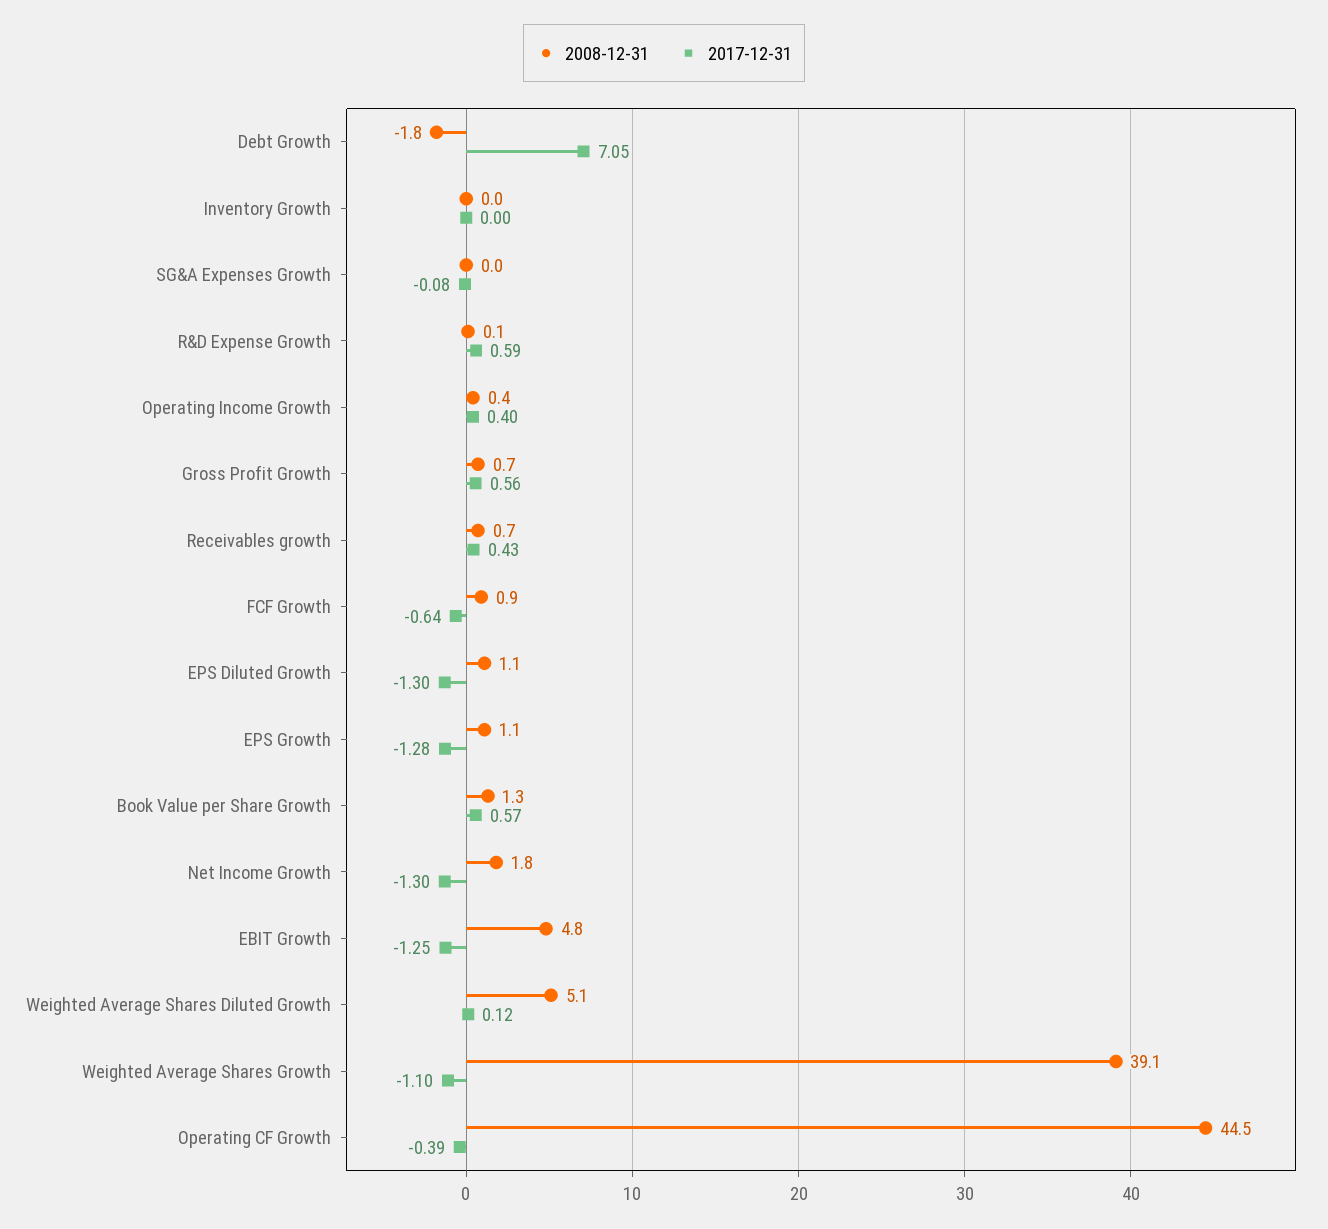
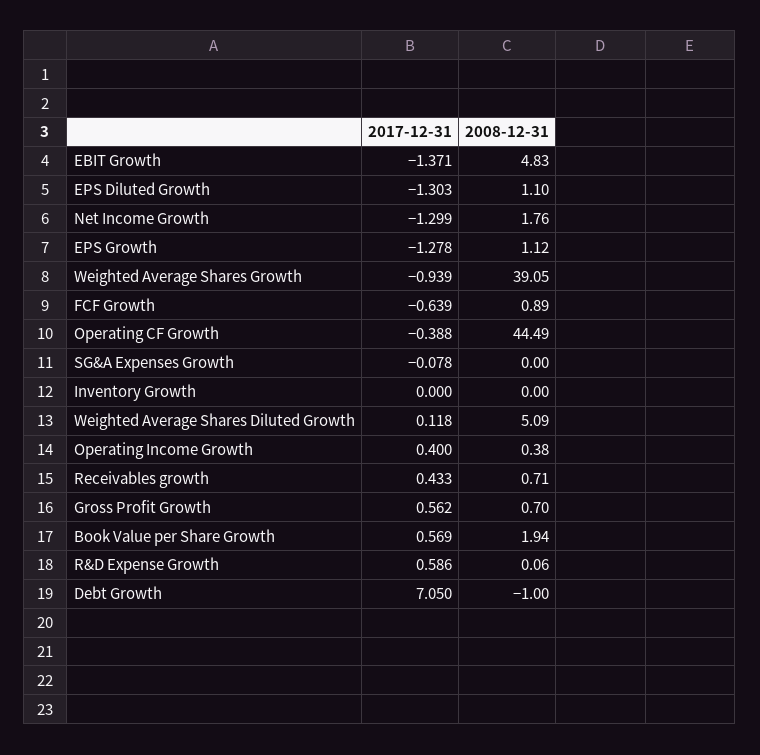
  {
    "2008-12-31": {
-     "Debt Growth": -1.8,
+     "Debt Growth": -1,
      "Inventory Growth": 0,
      "SG&A Expenses Growth": 0,
      "R&D Expense Growth": 0.06,
      "Operating Income Growth": 0.38,
      "Gross Profit Growth": 0.7,
      "Receivables growth": 0.71,
      "FCF Growth": 0.89,
      "EPS Diluted Growth": 1.1,
      "EPS Growth": 1.12,
-     "Book Value per Share Growth": 1.3,
+     "Book Value per Share Growth": 1.94,
      "Net Income Growth": 1.76,
      "EBIT Growth": 4.83,
      "Weighted Average Shares Diluted Growth": 5.09,
      "Weighted Average Shares Growth": 39.05,
      "Operating CF Growth": 44.49
    },
    "2017-12-31": {
      "Debt Growth": 7.05,
      "Inventory Growth": 0,
      "SG&A Expenses Growth": -0.078,
      "R&D Expense Growth": 0.586,
      "Operating Income Growth": 0.4,
      "Gross Profit Growth": 0.562,
      "Receivables growth": 0.433,
      "FCF Growth": -0.639,
      "EPS Diluted Growth": -1.303,
      "EPS Growth": -1.278,
      "Book Value per Share Growth": 0.569,
      "Net Income Growth": -1.299,
-     "EBIT Growth": -1.25,
+     "EBIT Growth": -1.371,
      "Weighted Average Shares Diluted Growth": 0.118,
-     "Weighted Average Shares Growth": -1.1,
+     "Weighted Average Shares Growth": -0.939,
      "Operating CF Growth": -0.388
    }
  }

